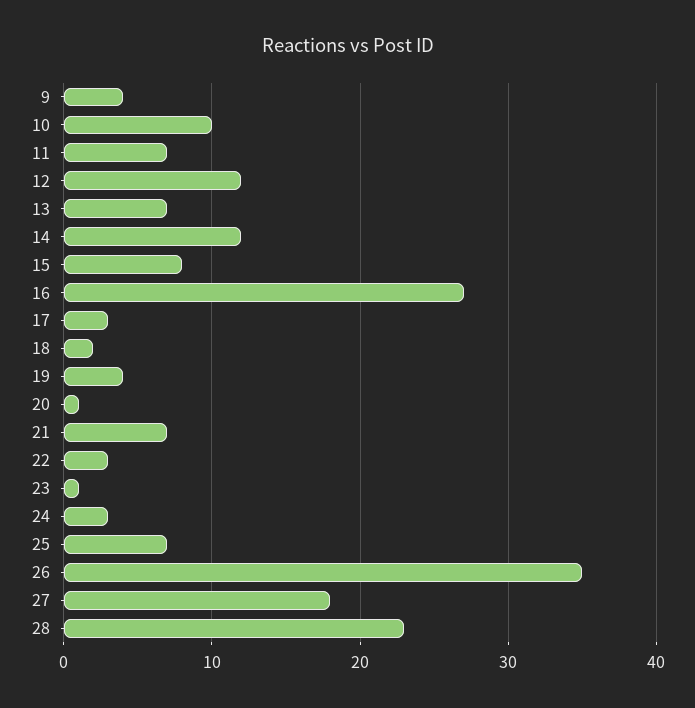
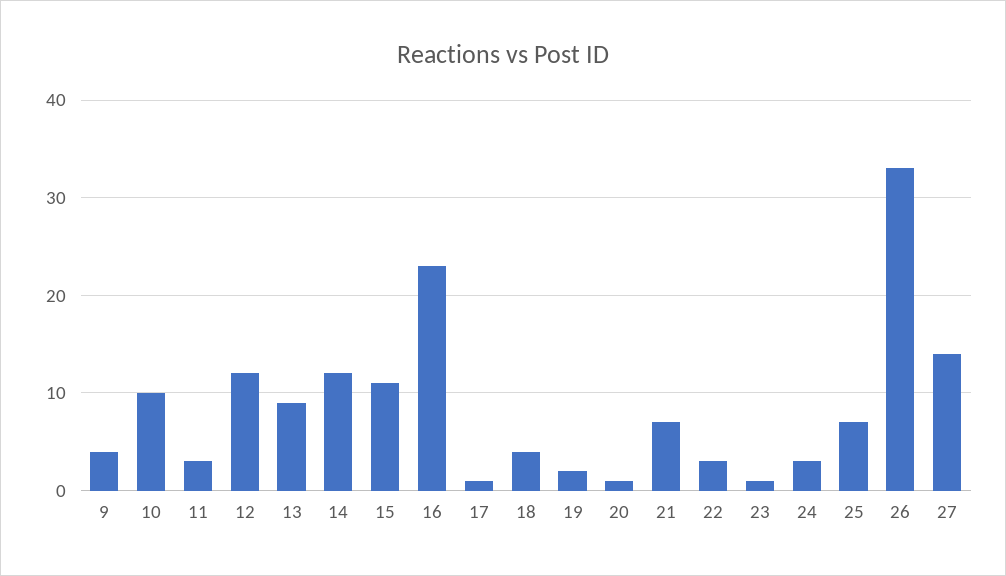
  {
    "9": 4,
    "10": 10,
-   "11": 7,
+   "11": 3,
    "12": 12,
-   "13": 7,
+   "13": 9,
    "14": 12,
-   "15": 8,
+   "15": 11,
-   "16": 27,
+   "16": 23,
-   "17": 3,
+   "17": 1,
-   "18": 2,
+   "18": 4,
-   "19": 4,
+   "19": 2,
    "20": 1,
    "21": 7,
    "22": 3,
    "23": 1,
    "24": 3,
    "25": 7,
-   "26": 35,
+   "26": 33,
-   "27": 18,
+   "27": 14
-   "28": 23
  }

